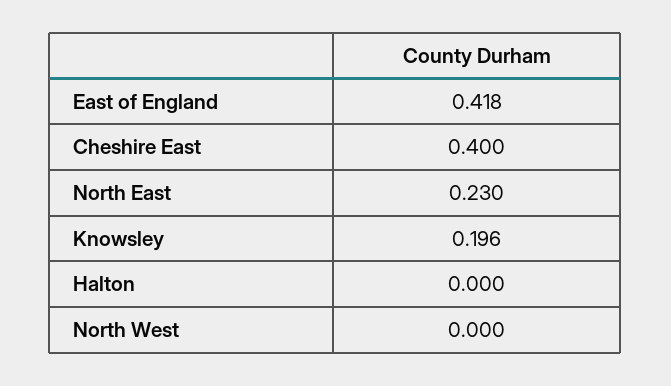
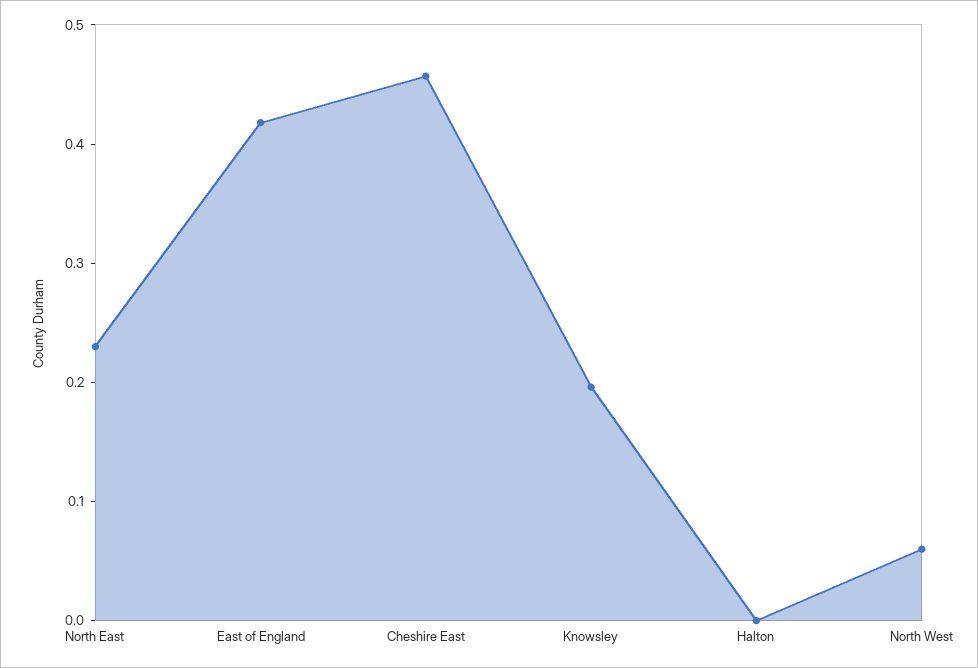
  {
    "East of England": 0.418,
-   "Cheshire East": 0.4,
+   "Cheshire East": 0.46,
    "North East": 0.23,
    "Knowsley": 0.196,
    "Halton": 0,
-   "North West": 0
+   "North West": 0.06
  }

